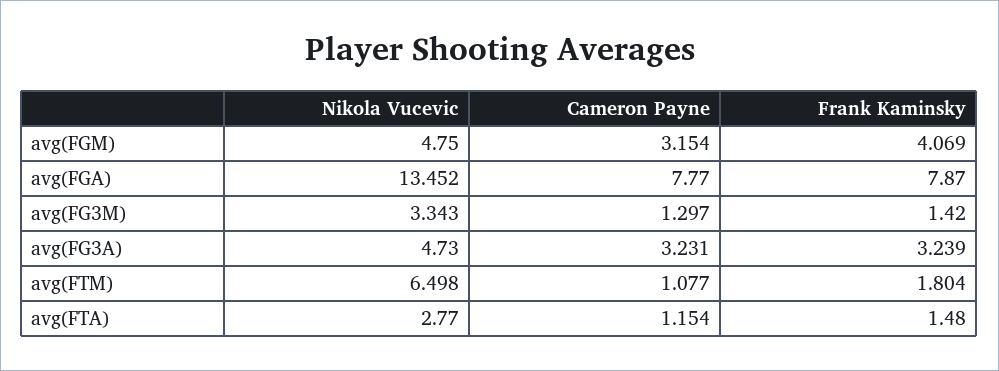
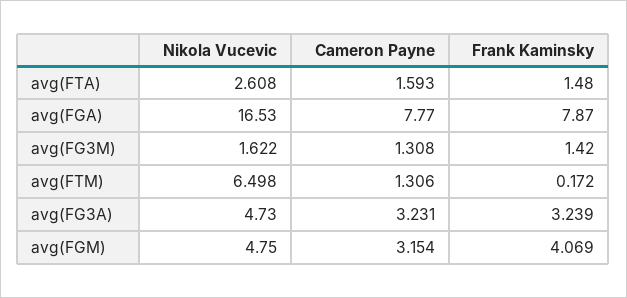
  {
    "Nikola Vucevic": {
      "avg(FGM)": 4.75,
-     "avg(FGA)": 13.452,
+     "avg(FGA)": 16.53,
-     "avg(FG3M)": 3.343,
+     "avg(FG3M)": 1.622,
      "avg(FG3A)": 4.73,
      "avg(FTM)": 6.498,
-     "avg(FTA)": 2.77
+     "avg(FTA)": 2.608
    },
    "Cameron Payne": {
      "avg(FGM)": 3.154,
      "avg(FGA)": 7.77,
-     "avg(FG3M)": 1.297,
+     "avg(FG3M)": 1.308,
      "avg(FG3A)": 3.231,
-     "avg(FTM)": 1.077,
+     "avg(FTM)": 1.306,
-     "avg(FTA)": 1.154
+     "avg(FTA)": 1.593
    },
    "Frank Kaminsky": {
      "avg(FGM)": 4.069,
      "avg(FGA)": 7.87,
      "avg(FG3M)": 1.42,
      "avg(FG3A)": 3.239,
-     "avg(FTM)": 1.804,
+     "avg(FTM)": 0.172,
      "avg(FTA)": 1.48
    }
  }

